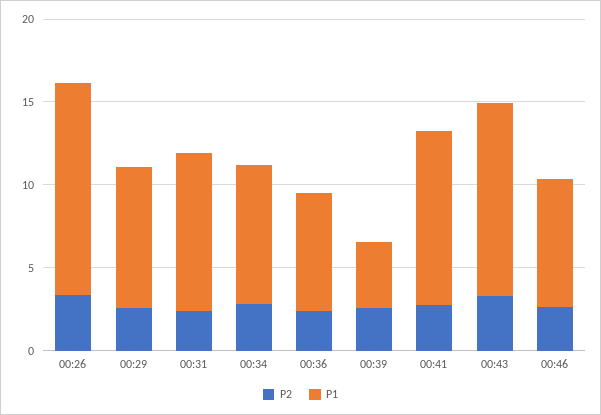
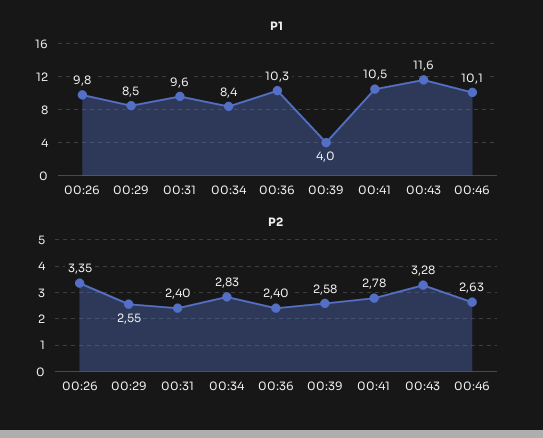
  {
    "P2": {
      "00:26": 3.35,
      "00:29": 2.55,
      "00:31": 2.4,
      "00:34": 2.83,
      "00:36": 2.4,
      "00:39": 2.58,
      "00:41": 2.78,
      "00:43": 3.28,
      "00:46": 2.63
    },
    "P1": {
-     "00:26": 13,
+     "00:26": 9.8,
      "00:29": 8.5,
      "00:31": 9.6,
      "00:34": 8.4,
-     "00:36": 7,
+     "00:36": 10.3,
      "00:39": 4,
      "00:41": 10.5,
      "00:43": 11.6,
-     "00:46": 8
+     "00:46": 10.1
    }
  }

